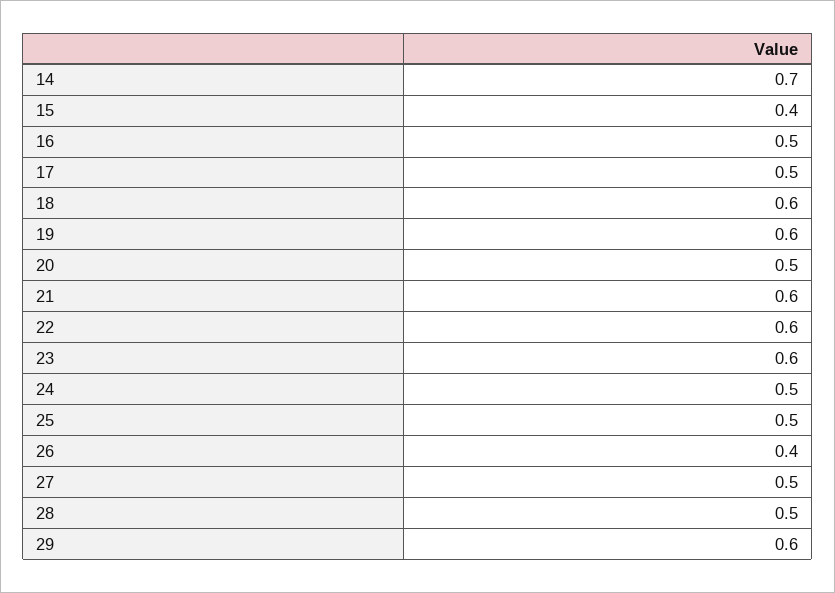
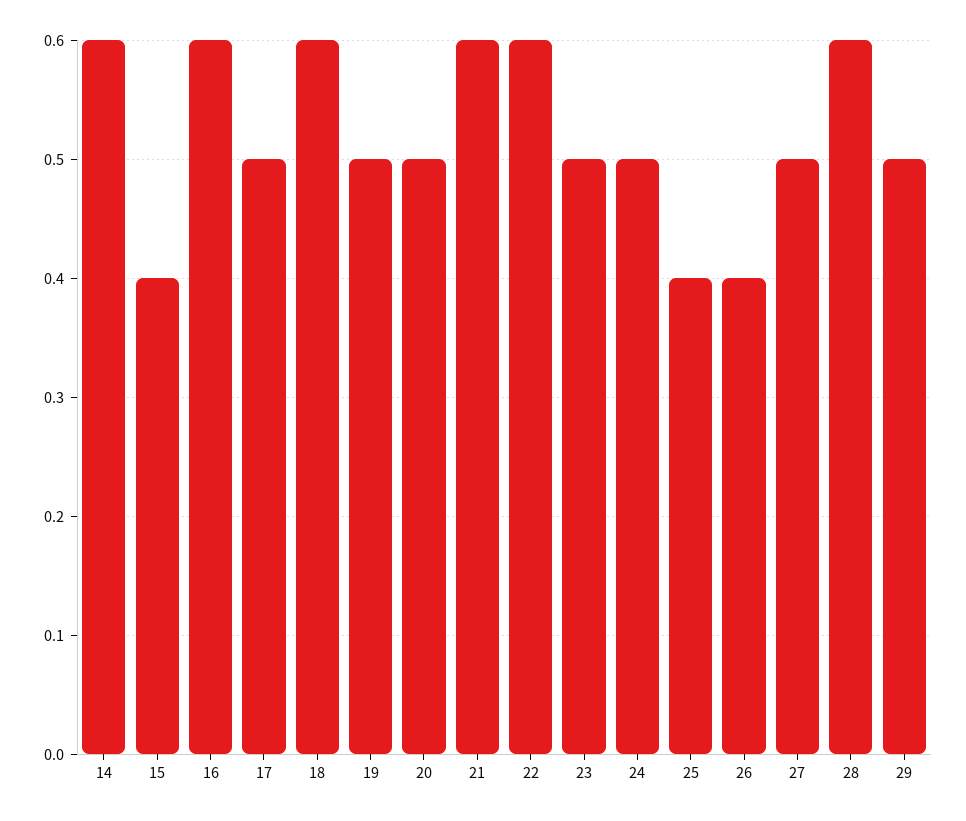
  {
-   "14": 0.7,
+   "14": 0.6,
    "15": 0.4,
-   "16": 0.5,
+   "16": 0.6,
    "17": 0.5,
    "18": 0.6,
-   "19": 0.6,
+   "19": 0.5,
    "20": 0.5,
    "21": 0.6,
    "22": 0.6,
-   "23": 0.6,
+   "23": 0.5,
    "24": 0.5,
-   "25": 0.5,
+   "25": 0.4,
    "26": 0.4,
    "27": 0.5,
-   "28": 0.5,
+   "28": 0.6,
-   "29": 0.6
+   "29": 0.5
  }

